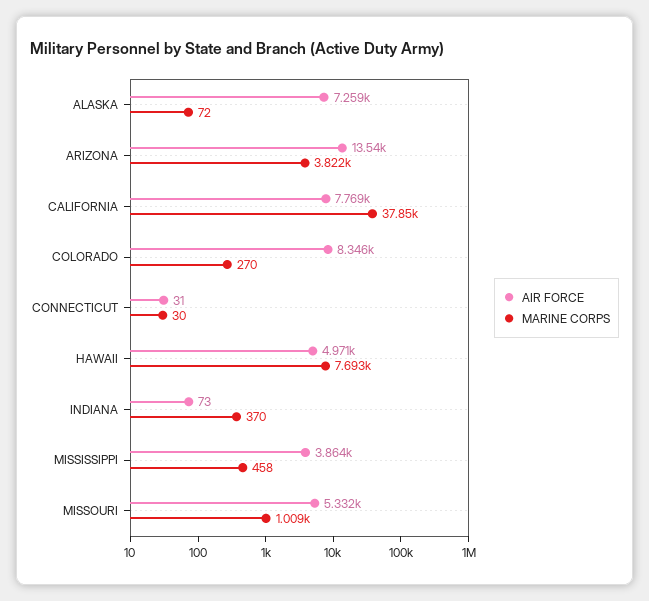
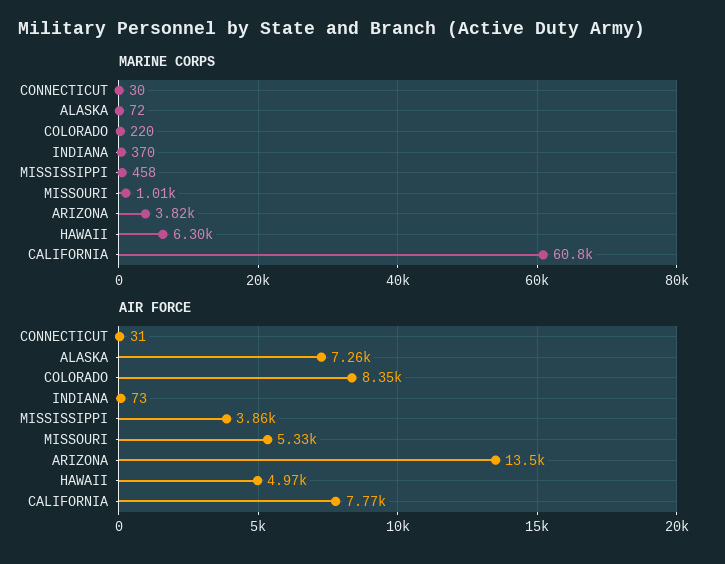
  {
    "AIR FORCE": {
      "ALASKA": 7259,
      "ARIZONA": 13540,
      "CALIFORNIA": 7769,
      "COLORADO": 8346,
      "CONNECTICUT": 31,
      "HAWAII": 4971,
      "INDIANA": 73,
      "MISSISSIPPI": 3864,
      "MISSOURI": 5332
    },
    "MARINE CORPS": {
      "ALASKA": 72,
      "ARIZONA": 3822,
-     "CALIFORNIA": 37850,
+     "CALIFORNIA": 60800,
-     "COLORADO": 270,
+     "COLORADO": 220,
      "CONNECTICUT": 30,
-     "HAWAII": 7693,
+     "HAWAII": 6300,
      "INDIANA": 370,
      "MISSISSIPPI": 458,
      "MISSOURI": 1009
    }
  }

